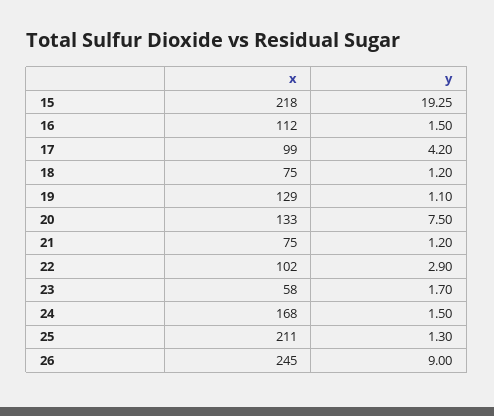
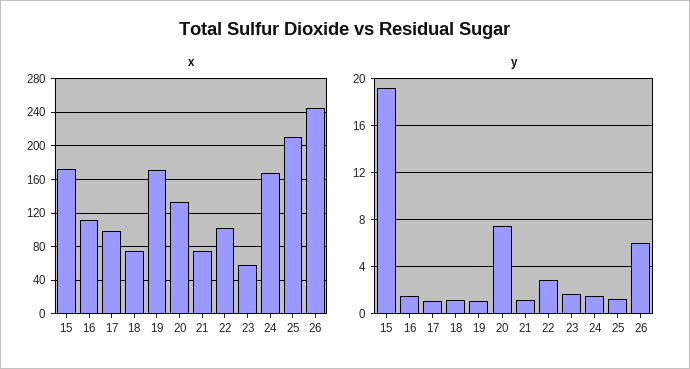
  {
    "x": {
-     "15": 218,
+     "15": 170,
      "16": 112,
      "17": 99,
      "18": 75,
-     "19": 129,
+     "19": 170,
      "20": 133,
      "21": 75,
      "22": 102,
      "23": 58,
      "24": 168,
      "25": 211,
      "26": 245
    },
    "y": {
      "15": 19.25,
      "16": 1.5,
-     "17": 4.2,
+     "17": 1,
      "18": 1.2,
      "19": 1.1,
      "20": 7.5,
      "21": 1.2,
      "22": 2.9,
      "23": 1.7,
      "24": 1.5,
      "25": 1.3,
-     "26": 9
+     "26": 6
    }
  }

